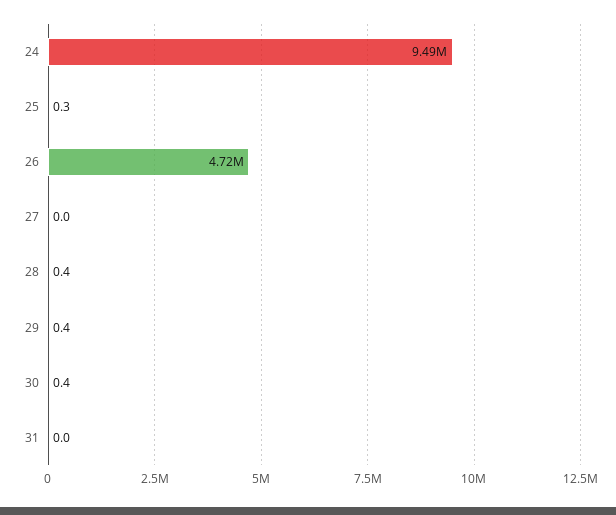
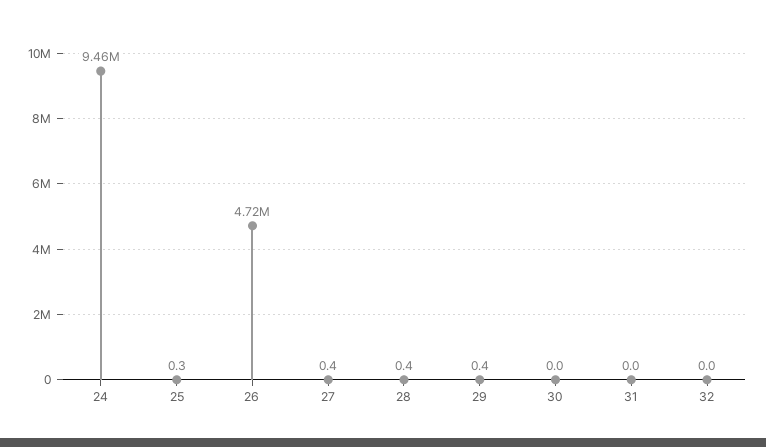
  {
-   "24": 9490000,
+   "24": 9460000,
    "25": 0.3,
    "26": 4720000,
-   "27": 0,
+   "27": 0.4,
    "28": 0.4,
    "29": 0.4,
-   "30": 0.4,
+   "30": 0,
-   "31": 0
+   "31": 0,
+   "32": 0
  }

